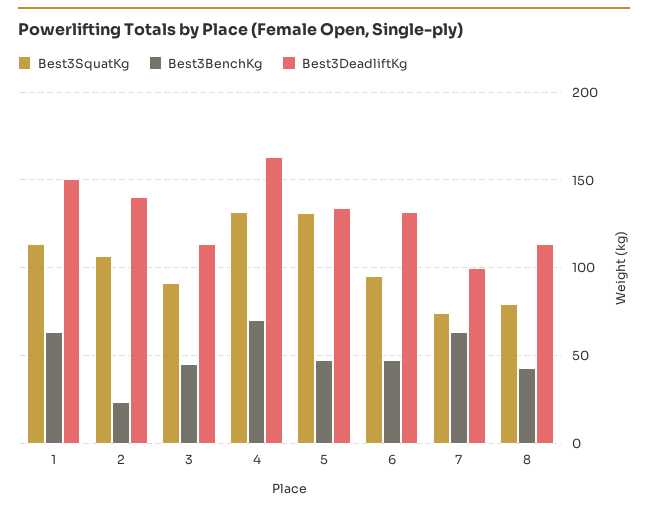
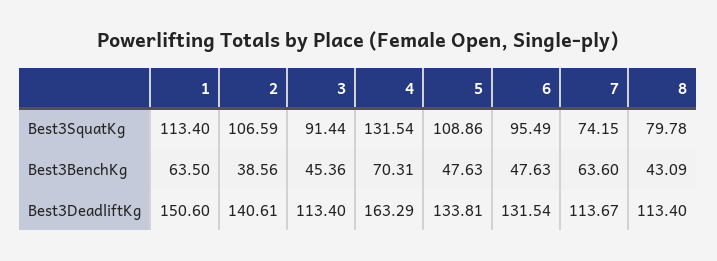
  {
    "Best3SquatKg": {
      "1": 113.4,
      "2": 106.59,
      "3": 91.44,
      "4": 131.54,
-     "5": 130,
+     "5": 108.86,
      "6": 95.49,
      "7": 74.15,
      "8": 79.78
    },
    "Best3BenchKg": {
      "1": 63.5,
-     "2": 25,
+     "2": 38.56,
      "3": 45.36,
      "4": 70.31,
      "5": 47.63,
      "6": 47.63,
      "7": 63.6,
      "8": 43.09
    },
    "Best3DeadliftKg": {
      "1": 150.6,
      "2": 140.61,
      "3": 113.4,
      "4": 163.29,
      "5": 133.81,
      "6": 131.54,
-     "7": 100,
+     "7": 113.67,
      "8": 113.4
    }
  }

